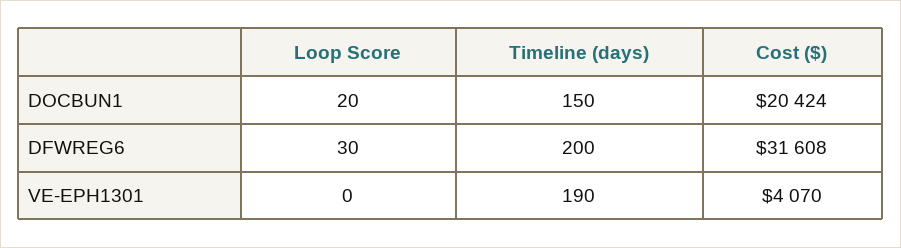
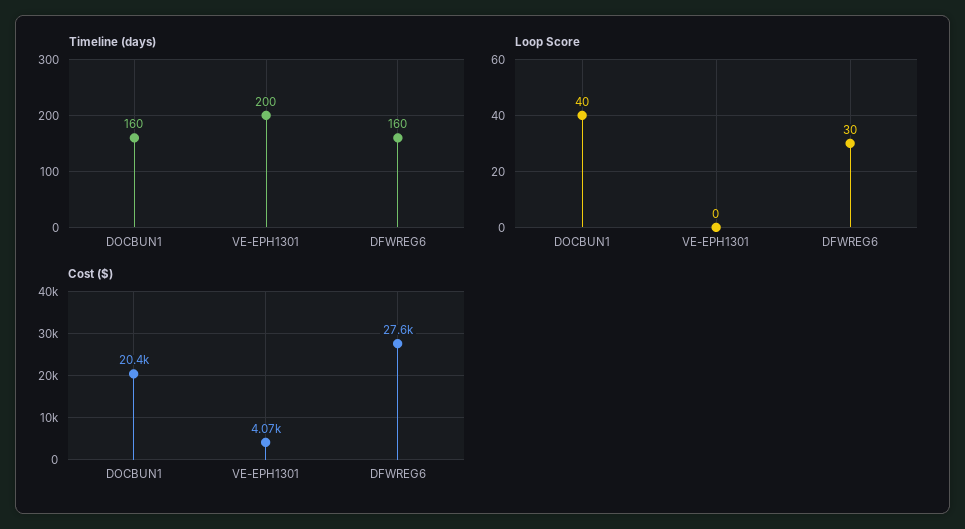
  {
    "Loop Score": {
-     "DOCBUN1": 20,
+     "DOCBUN1": 40,
      "DFWREG6": 30,
      "VE-EPH1301": 0
    },
    "Timeline (days)": {
-     "DOCBUN1": 150,
+     "DOCBUN1": 160,
-     "DFWREG6": 200,
+     "DFWREG6": 160,
-     "VE-EPH1301": 190
+     "VE-EPH1301": 200
    },
    "Cost ($)": {
      "DOCBUN1": 20424,
-     "DFWREG6": 31608,
+     "DFWREG6": 27600,
      "VE-EPH1301": 4070
    }
  }

